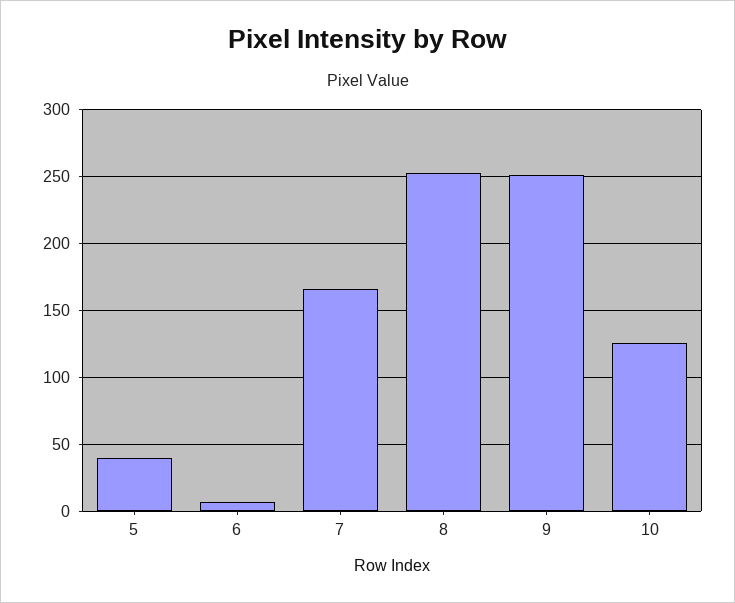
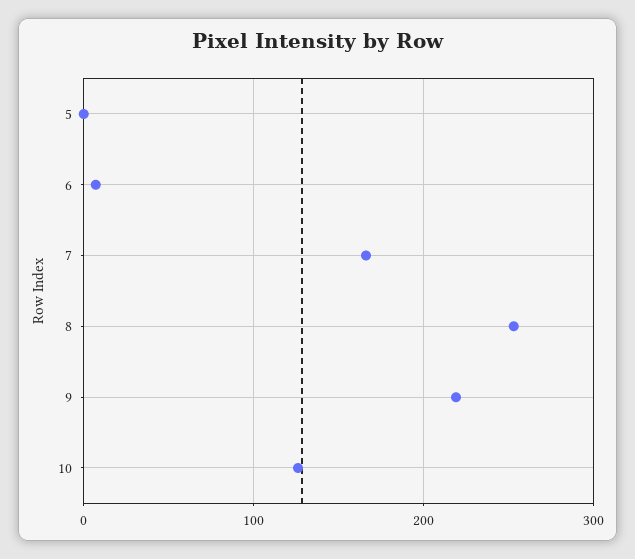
  {
-   "5": 40,
+   "5": 0,
    "6": 5,
    "7": 165,
    "8": 255,
-   "9": 250,
+   "9": 220,
    "10": 125
  }

